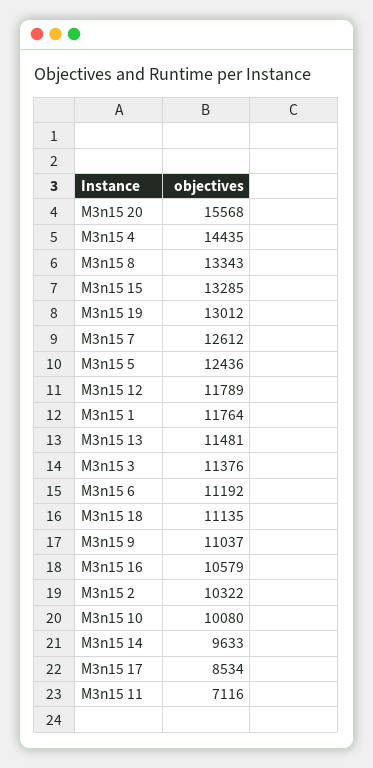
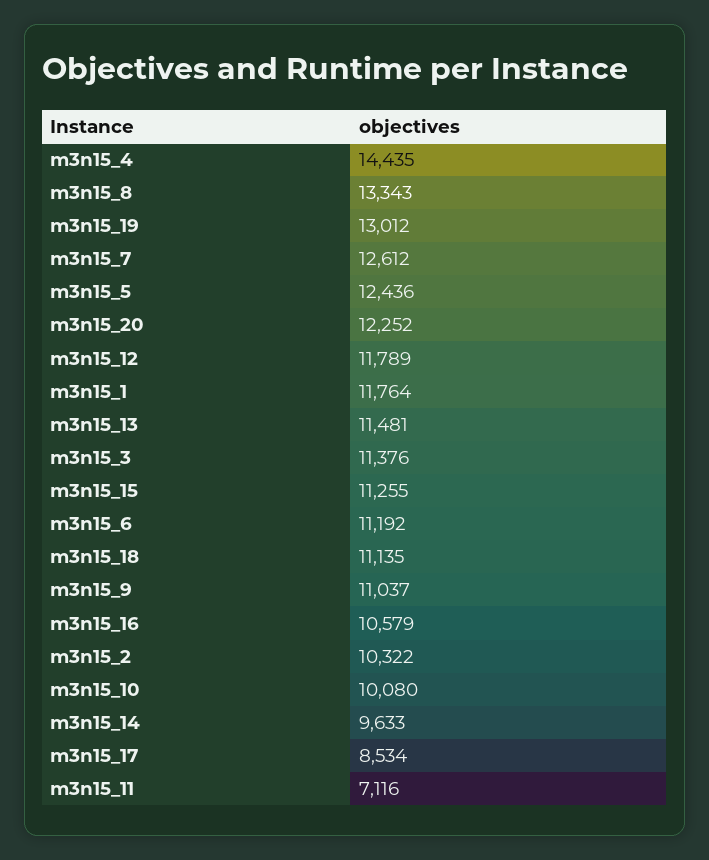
  {
-   "M3n15 20": 15568,
+   "M3n15 20": 12252,
    "M3n15 4": 14435,
    "M3n15 8": 13343,
-   "M3n15 15": 13285,
+   "M3n15 15": 11255,
    "M3n15 19": 13012,
    "M3n15 7": 12612,
    "M3n15 5": 12436,
    "M3n15 12": 11789,
    "M3n15 1": 11764,
    "M3n15 13": 11481,
    "M3n15 3": 11376,
    "M3n15 6": 11192,
    "M3n15 18": 11135,
    "M3n15 9": 11037,
    "M3n15 16": 10579,
    "M3n15 2": 10322,
    "M3n15 10": 10080,
    "M3n15 14": 9633,
    "M3n15 17": 8534,
    "M3n15 11": 7116
  }

